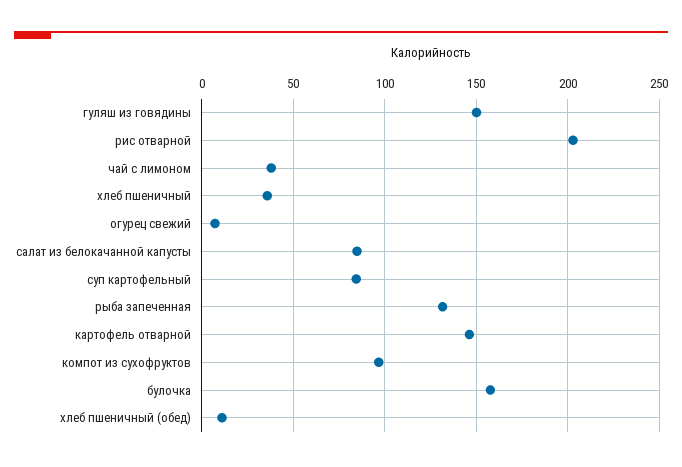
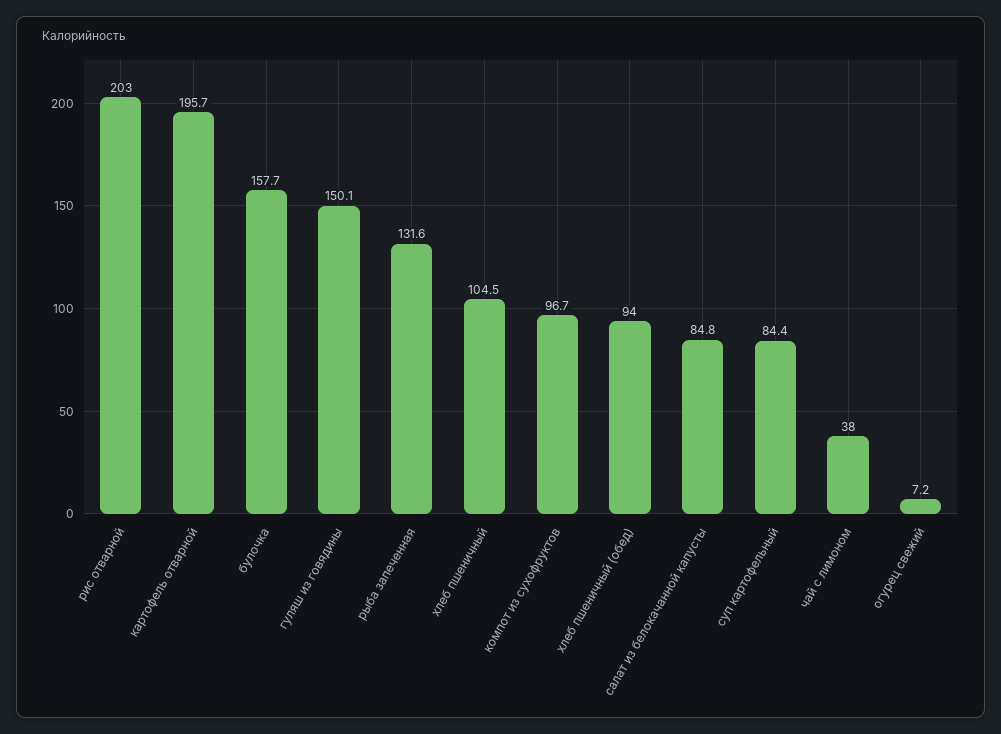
  {
    "гуляш из говядины": 150.1,
    "рис отварной": 203,
    "чай с лимоном": 38,
-   "хлеб пшеничный": 35,
+   "хлеб пшеничный": 104.5,
    "огурец свежий": 7.2,
    "салат из белокачанной капусты": 84.8,
    "суп картофельный": 84.4,
    "рыба запеченная": 131.6,
-   "картофель отварной": 145,
+   "картофель отварной": 195.7,
    "компот из сухофруктов": 96.7,
    "булочка": 157.7,
-   "хлеб пшеничный (обед)": 10
+   "хлеб пшеничный (обед)": 94
  }

